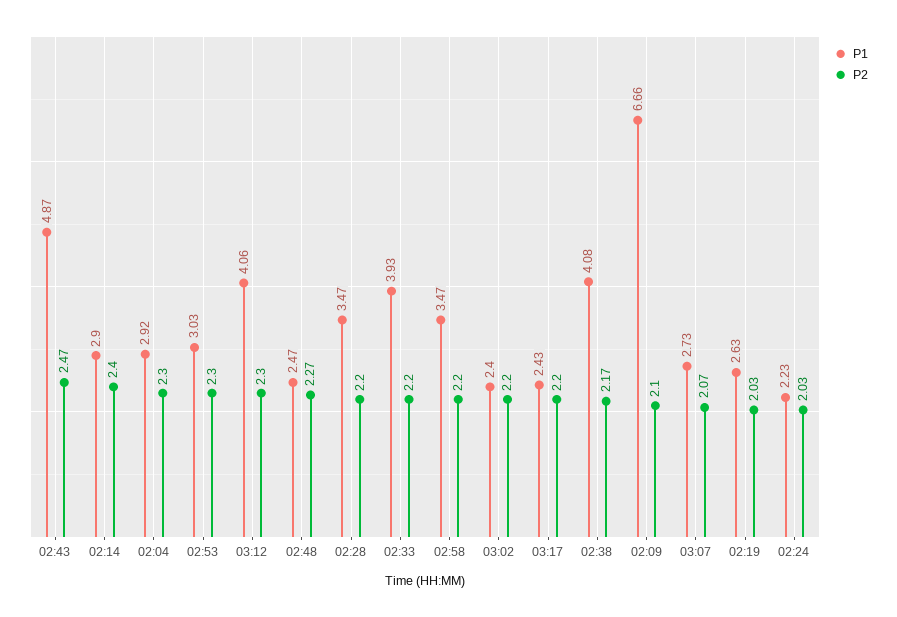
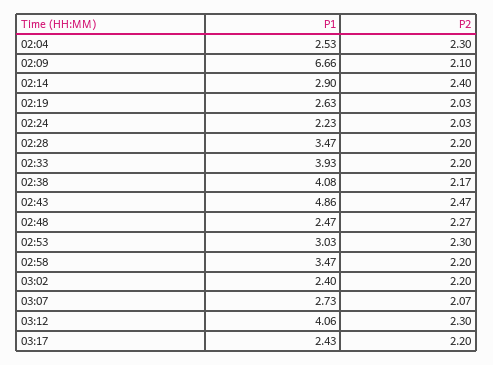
  {
    "P1": {
-     "02:43": 4.87,
+     "02:43": 4.86,
      "02:14": 2.9,
-     "02:04": 2.92,
+     "02:04": 2.53,
      "02:53": 3.03,
      "03:12": 4.06,
      "02:48": 2.47,
      "02:28": 3.47,
      "02:33": 3.93,
      "02:58": 3.47,
      "03:02": 2.4,
      "03:17": 2.43,
      "02:38": 4.08,
      "02:09": 6.66,
      "03:07": 2.73,
      "02:19": 2.63,
      "02:24": 2.23
    },
    "P2": {
      "02:43": 2.47,
      "02:14": 2.4,
      "02:04": 2.3,
      "02:53": 2.3,
      "03:12": 2.3,
      "02:48": 2.27,
      "02:28": 2.2,
      "02:33": 2.2,
      "02:58": 2.2,
      "03:02": 2.2,
      "03:17": 2.2,
      "02:38": 2.17,
      "02:09": 2.1,
      "03:07": 2.07,
      "02:19": 2.03,
      "02:24": 2.03
    }
  }

